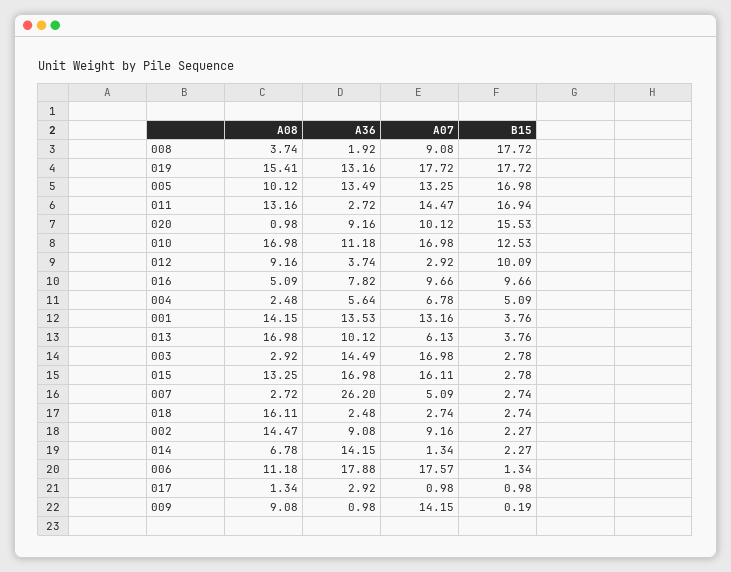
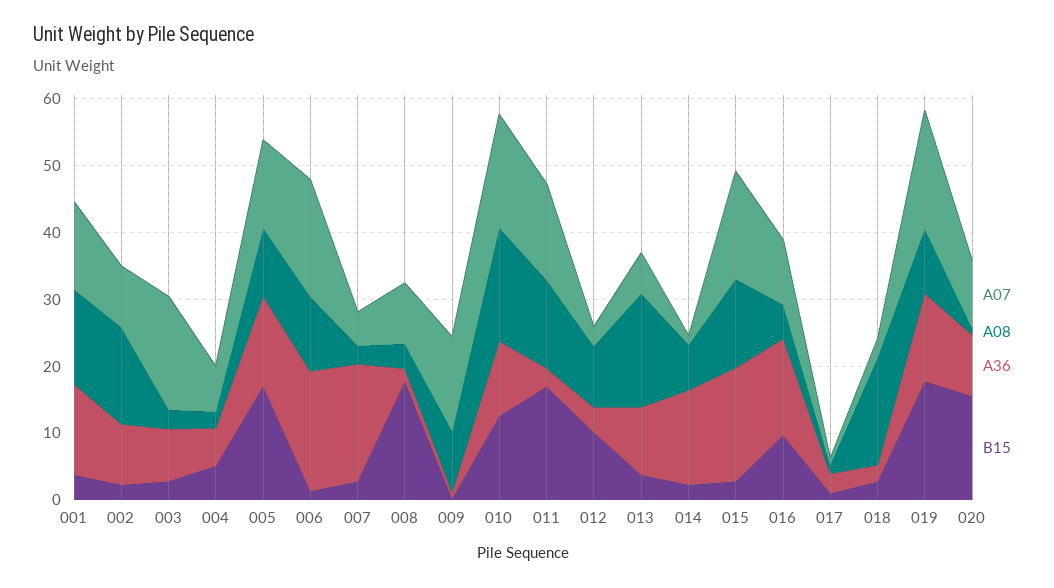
  {
    "A08": {
      "008": 3.74,
-     "019": 15.41,
+     "019": 10,
      "005": 10.12,
      "011": 13.16,
      "020": 0.98,
      "010": 16.98,
      "012": 9.16,
      "016": 5.09,
      "004": 2.48,
      "001": 14.15,
      "013": 16.98,
      "003": 2.92,
      "015": 13.25,
      "007": 2.72,
      "018": 16.11,
      "002": 14.47,
      "014": 6.78,
      "006": 11.18,
      "017": 1.34,
      "009": 9.08
    },
    "A36": {
      "008": 1.92,
      "019": 13.16,
      "005": 13.49,
      "011": 2.72,
      "020": 9.16,
      "010": 11.18,
      "012": 3.74,
-     "016": 7.82,
+     "016": 14,
      "004": 5.64,
      "001": 13.53,
      "013": 10.12,
-     "003": 14.49,
+     "003": 8,
      "015": 16.98,
-     "007": 26.2,
+     "007": 18,
      "018": 2.48,
      "002": 9.08,
      "014": 14.15,
      "006": 17.88,
      "017": 2.92,
      "009": 0.98
    },
    "A07": {
      "008": 9.08,
      "019": 17.72,
      "005": 13.25,
      "011": 14.47,
      "020": 10.12,
      "010": 16.98,
      "012": 2.92,
      "016": 9.66,
      "004": 6.78,
      "001": 13.16,
      "013": 6.13,
      "003": 16.98,
      "015": 16.11,
      "007": 5.09,
      "018": 2.74,
      "002": 9.16,
      "014": 1.34,
      "006": 17.57,
      "017": 0.98,
      "009": 14.15
    },
    "B15": {
      "008": 17.72,
      "019": 17.72,
      "005": 16.98,
      "011": 16.94,
      "020": 15.53,
      "010": 12.53,
      "012": 10.09,
      "016": 9.66,
      "004": 5.09,
      "001": 3.76,
      "013": 3.76,
      "003": 2.78,
      "015": 2.78,
      "007": 2.74,
      "018": 2.74,
      "002": 2.27,
      "014": 2.27,
      "006": 1.34,
      "017": 0.98,
      "009": 0.19
    }
  }

